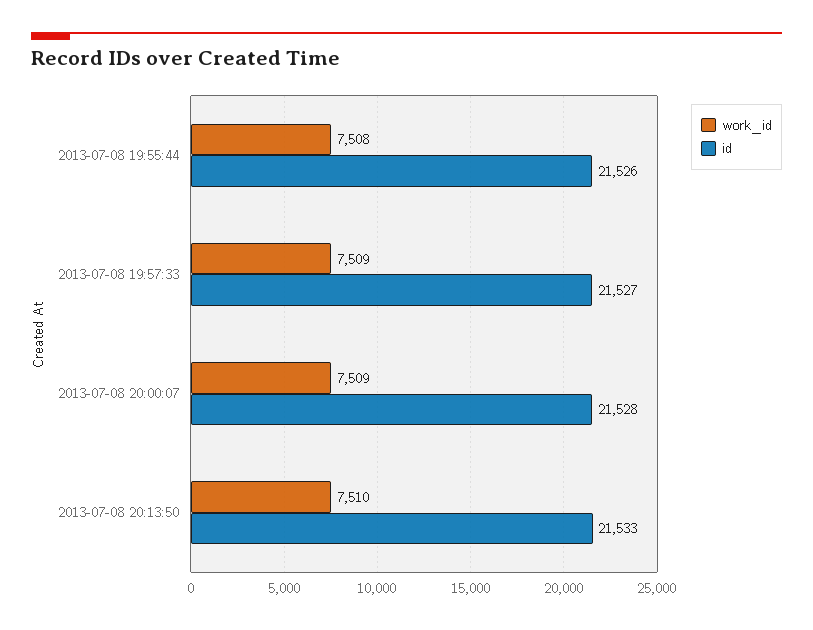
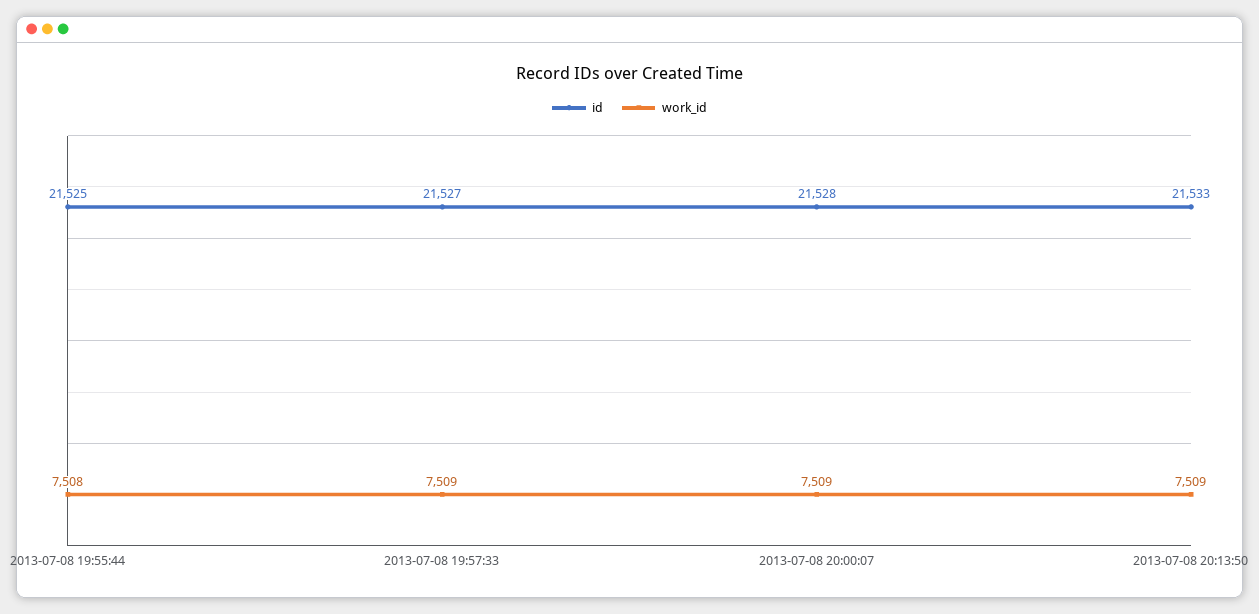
  {
    "work_id": {
      "2013-07-08 19:55:44": 7508,
      "2013-07-08 19:57:33": 7509,
      "2013-07-08 20:00:07": 7509,
-     "2013-07-08 20:13:50": 7510
+     "2013-07-08 20:13:50": 7509
    },
    "id": {
-     "2013-07-08 19:55:44": 21526,
+     "2013-07-08 19:55:44": 21525,
      "2013-07-08 19:57:33": 21527,
      "2013-07-08 20:00:07": 21528,
      "2013-07-08 20:13:50": 21533
    }
  }

